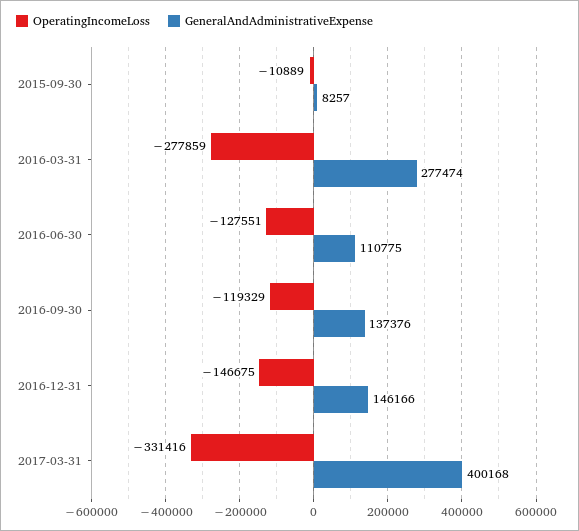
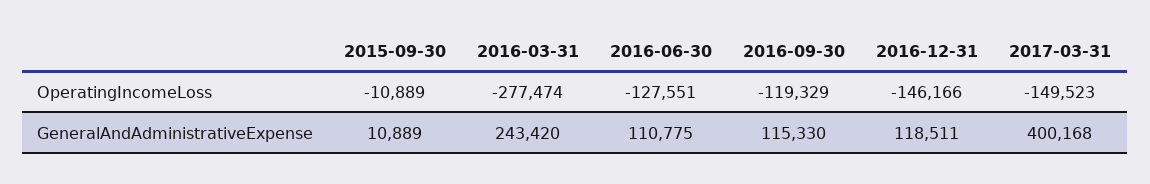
  {
    "OperatingIncomeLoss": {
      "2015-09-30": -10889,
-     "2016-03-31": -277859,
+     "2016-03-31": -277474,
      "2016-06-30": -127551,
      "2016-09-30": -119329,
-     "2016-12-31": -146675,
+     "2016-12-31": -146166,
-     "2017-03-31": -331416
+     "2017-03-31": -149523
    },
    "GeneralAndAdministrativeExpense": {
-     "2015-09-30": 8257,
+     "2015-09-30": 10889,
-     "2016-03-31": 277474,
+     "2016-03-31": 243420,
      "2016-06-30": 110775,
-     "2016-09-30": 137376,
+     "2016-09-30": 115330,
-     "2016-12-31": 146166,
+     "2016-12-31": 118511,
      "2017-03-31": 400168
    }
  }

